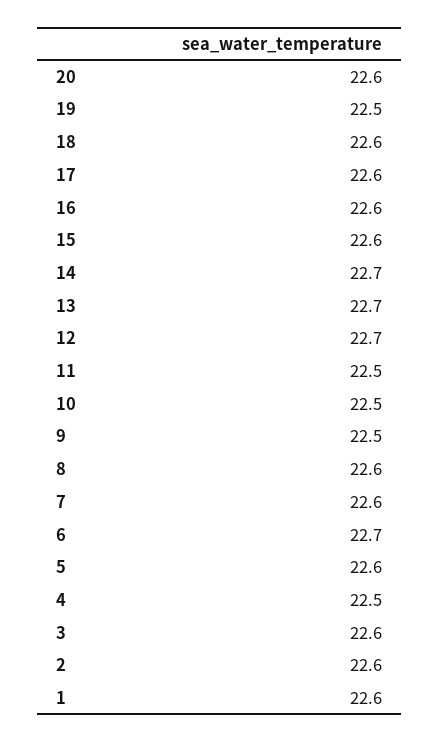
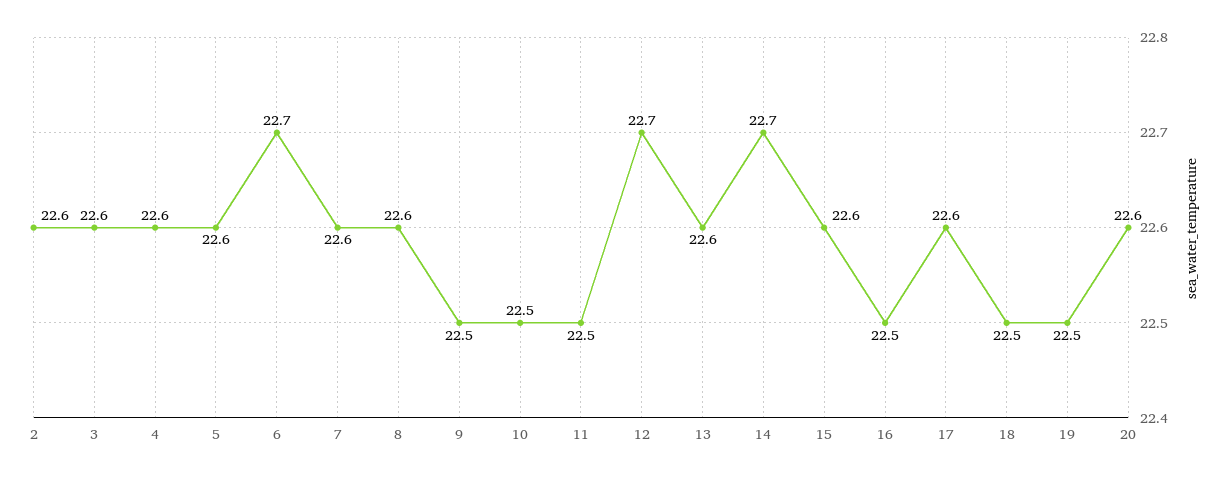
  {
    "20": 22.6,
    "19": 22.5,
-   "18": 22.6,
+   "18": 22.5,
    "17": 22.6,
-   "16": 22.6,
+   "16": 22.5,
    "15": 22.6,
    "14": 22.7,
-   "13": 22.7,
+   "13": 22.6,
    "12": 22.7,
    "11": 22.5,
    "10": 22.5,
    "9": 22.5,
    "8": 22.6,
    "7": 22.6,
    "6": 22.7,
    "5": 22.6,
-   "4": 22.5,
+   "4": 22.6,
    "3": 22.6,
-   "2": 22.6,
+   "2": 22.6
-   "1": 22.6
  }

